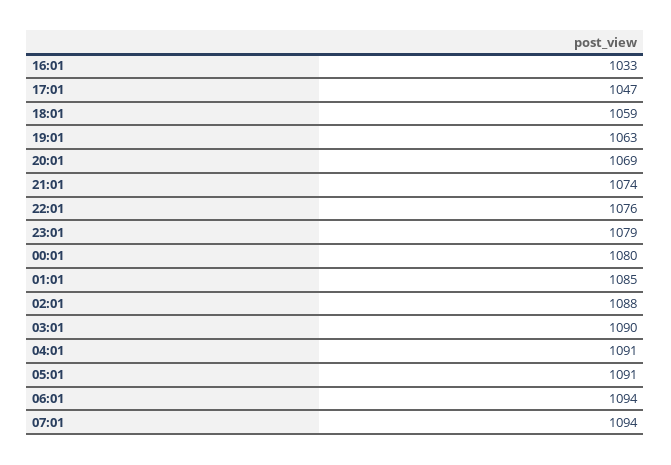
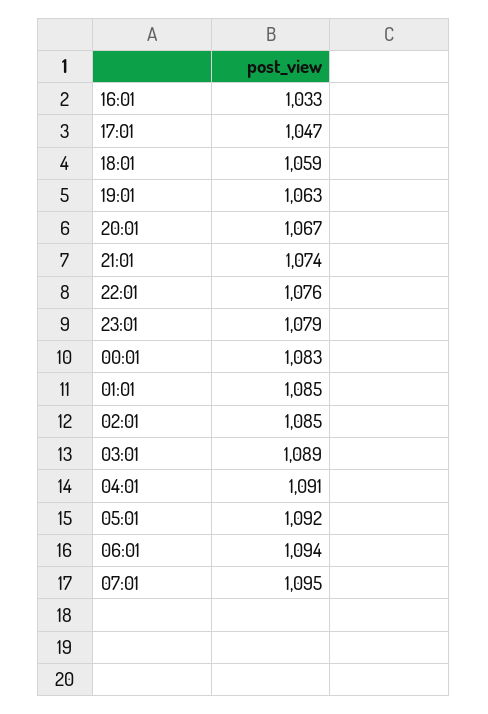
  {
    "16:01": 1033,
    "17:01": 1047,
    "18:01": 1059,
    "19:01": 1063,
-   "20:01": 1069,
+   "20:01": 1067,
    "21:01": 1074,
    "22:01": 1076,
    "23:01": 1079,
-   "00:01": 1080,
+   "00:01": 1083,
    "01:01": 1085,
-   "02:01": 1088,
+   "02:01": 1085,
-   "03:01": 1090,
+   "03:01": 1089,
    "04:01": 1091,
-   "05:01": 1091,
+   "05:01": 1092,
    "06:01": 1094,
-   "07:01": 1094
+   "07:01": 1095
  }

